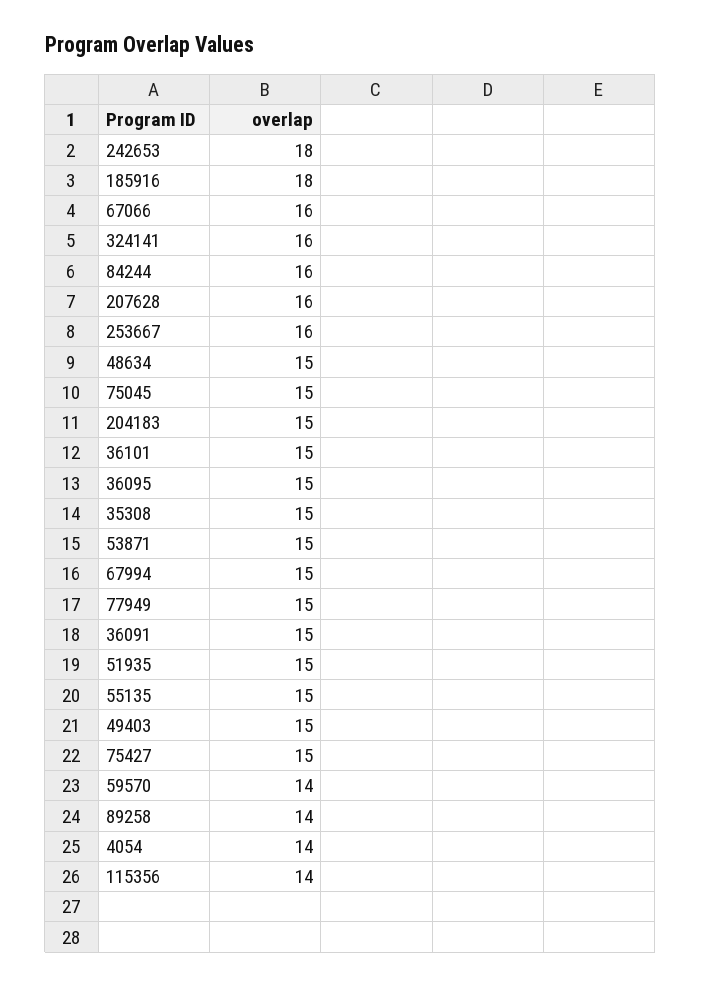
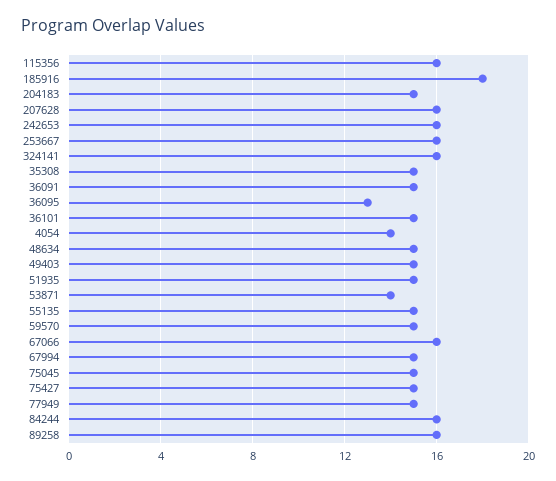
  {
-   "242653": 18,
+   "242653": 16,
    "185916": 18,
    "67066": 16,
    "324141": 16,
    "84244": 16,
    "207628": 16,
    "253667": 16,
    "48634": 15,
    "75045": 15,
    "204183": 15,
    "36101": 15,
-   "36095": 15,
+   "36095": 13,
    "35308": 15,
-   "53871": 15,
+   "53871": 14,
    "67994": 15,
    "77949": 15,
    "36091": 15,
    "51935": 15,
    "55135": 15,
    "49403": 15,
    "75427": 15,
-   "59570": 14,
+   "59570": 15,
-   "89258": 14,
+   "89258": 16,
    "4054": 14,
-   "115356": 14
+   "115356": 16
  }

